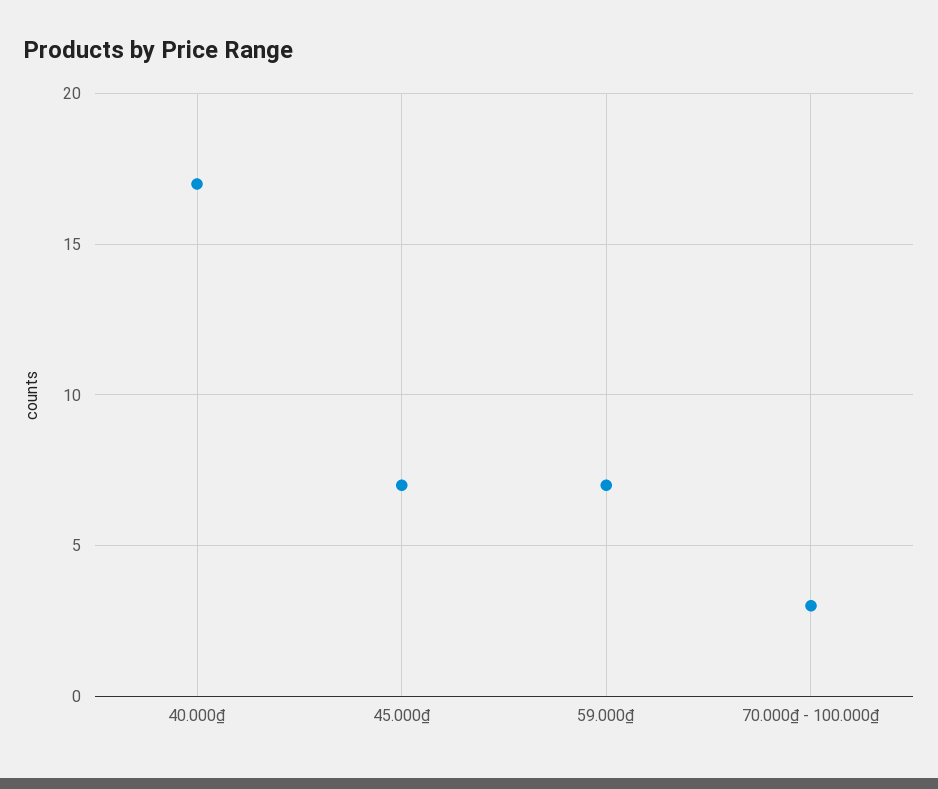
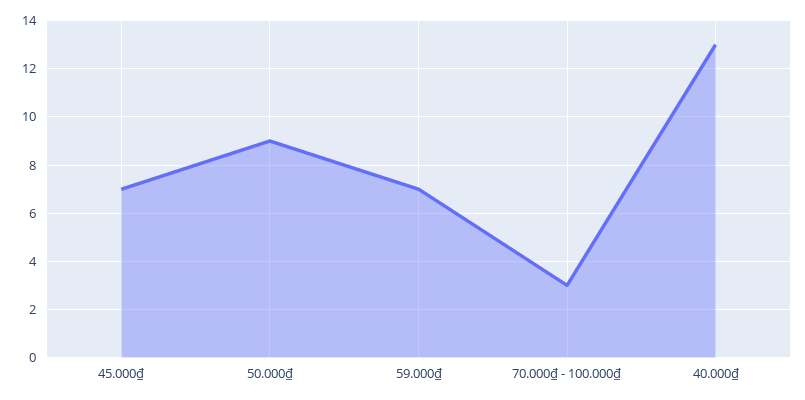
  {
-   "40.000₫": 17,
+   "40.000₫": 13,
    "45.000₫": 7,
    "59.000₫": 7,
-   "70.000₫ - 100.000₫": 3
+   "70.000₫ - 100.000₫": 3,
+   "50.000₫": 9
  }

